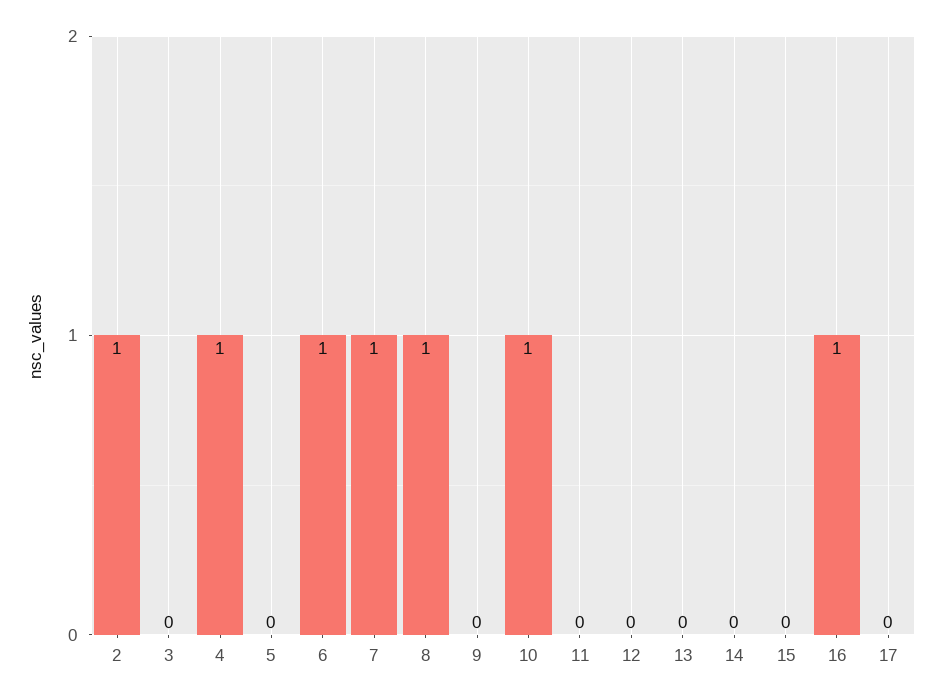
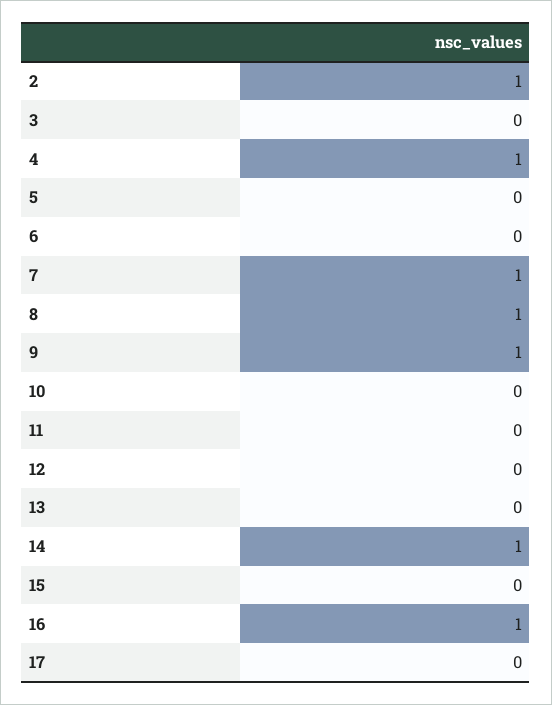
  {
    "2": 1,
    "3": 0,
    "4": 1,
    "5": 0,
-   "6": 1,
+   "6": 0,
    "7": 1,
    "8": 1,
-   "9": 0,
+   "9": 1,
-   "10": 1,
+   "10": 0,
    "11": 0,
    "12": 0,
    "13": 0,
-   "14": 0,
+   "14": 1,
    "15": 0,
    "16": 1,
    "17": 0
  }

